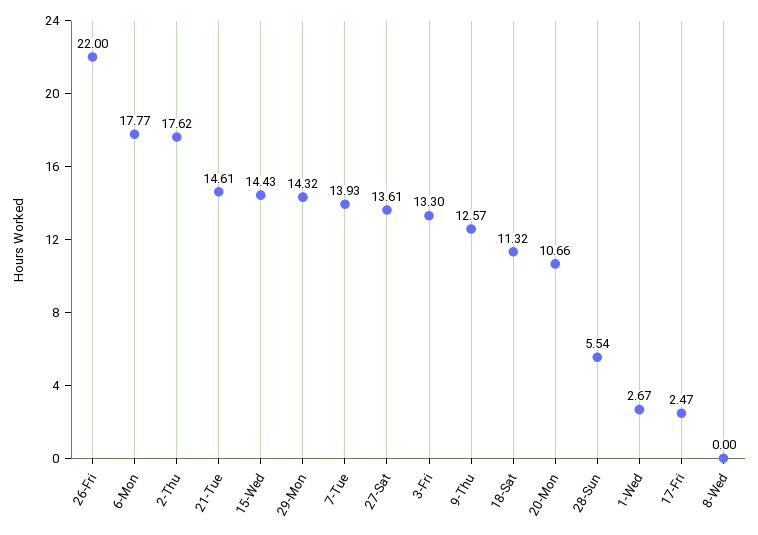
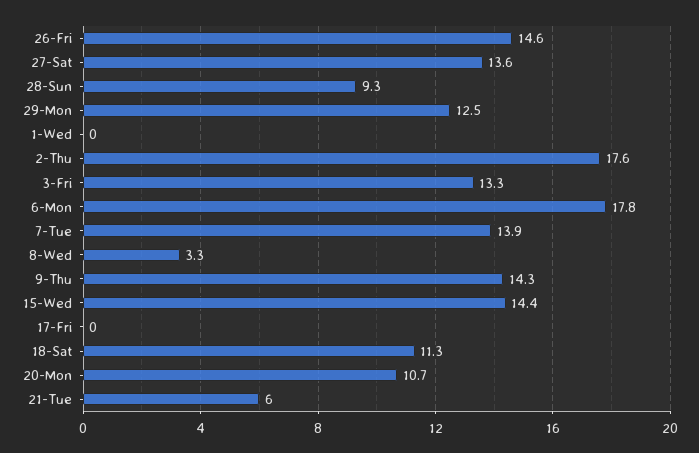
  {
-   "26-Fri": 22,
+   "26-Fri": 14.6,
    "6-Mon": 17.77,
    "2-Thu": 17.62,
-   "21-Tue": 14.61,
+   "21-Tue": 6,
    "15-Wed": 14.43,
-   "29-Mon": 14.32,
+   "29-Mon": 12.5,
    "7-Tue": 13.93,
    "27-Sat": 13.61,
    "3-Fri": 13.3,
-   "9-Thu": 12.57,
+   "9-Thu": 14.3,
    "18-Sat": 11.32,
    "20-Mon": 10.66,
-   "28-Sun": 5.54,
+   "28-Sun": 9.3,
-   "1-Wed": 2.67,
+   "1-Wed": 0,
-   "17-Fri": 2.47,
+   "17-Fri": 0,
-   "8-Wed": 0
+   "8-Wed": 3.3
  }

